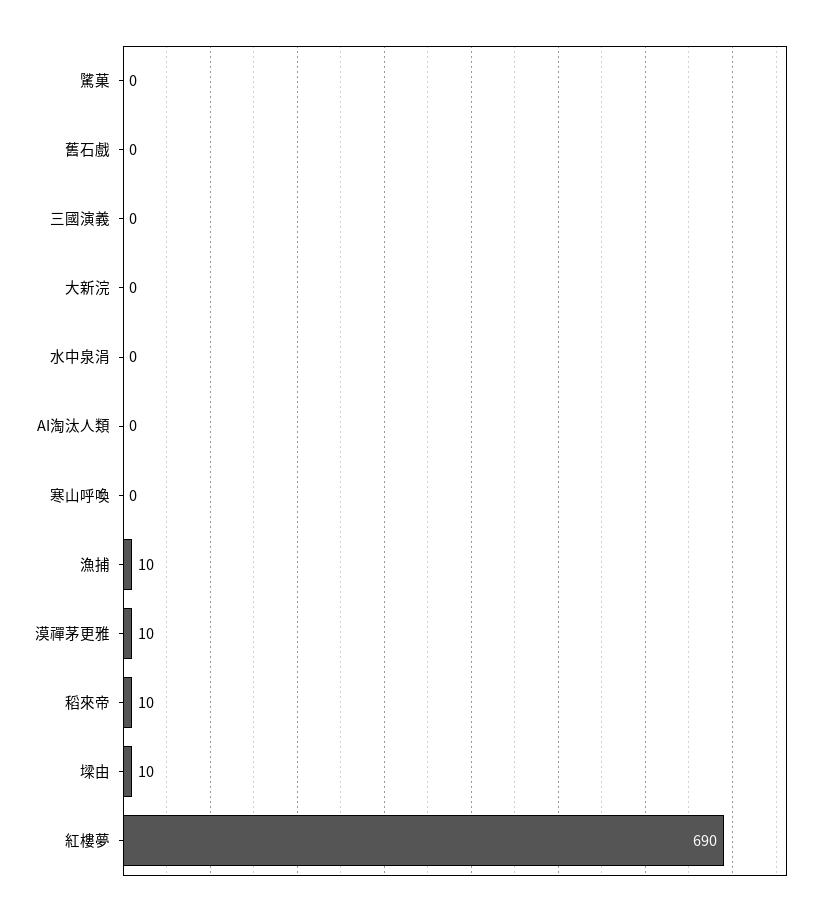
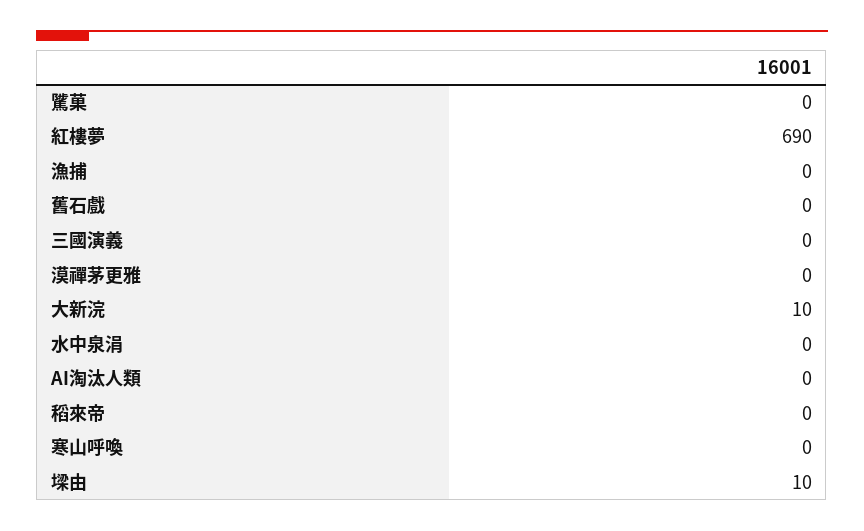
  {
    "騭菓": 0,
    "舊石戲": 0,
    "三國演義": 0,
-   "大新浣": 0,
+   "大新浣": 10,
    "水中泉涓": 0,
    "AI淘汰人類": 0,
    "寒山呼喚": 0,
-   "漁捕": 10,
+   "漁捕": 0,
-   "漠禪茅更雅": 10,
+   "漠禪茅更雅": 0,
-   "稻來帝": 10,
+   "稻來帝": 0,
    "墚由": 10,
    "紅樓夢": 690
  }

